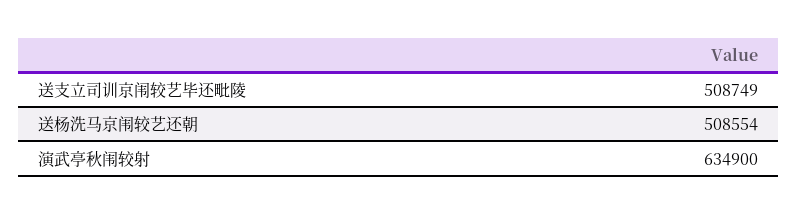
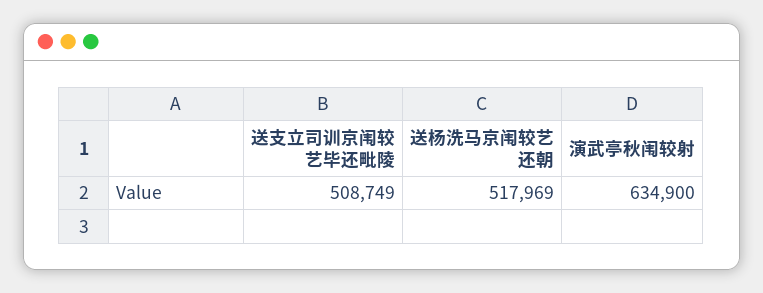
  {
    "送支立司训京闱较艺毕还毗陵": 508749,
-   "送杨洗马京闱较艺还朝": 508554,
+   "送杨洗马京闱较艺还朝": 517969,
    "演武亭秋闱较射": 634900
  }

